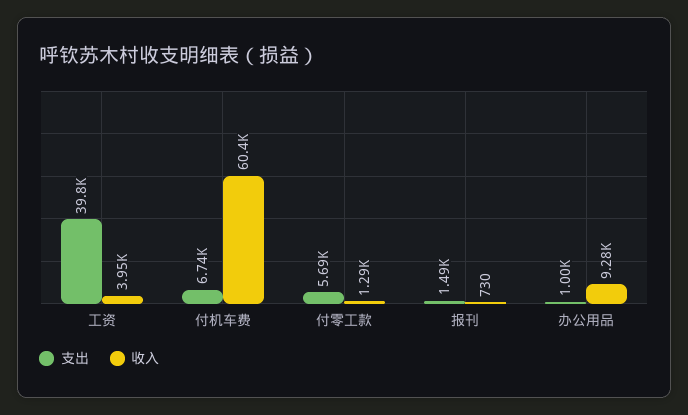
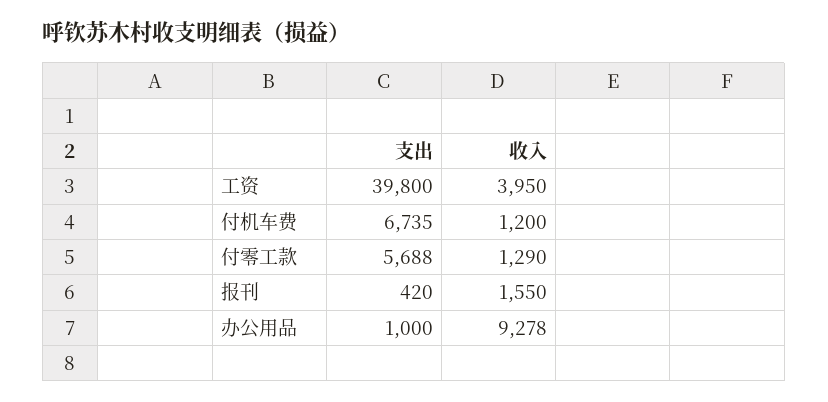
  {
    "支出": {
      "工资": 39800,
      "付机车费": 6735,
      "付零工款": 5688,
-     "报刊": 1490,
+     "报刊": 420,
      "办公用品": 1000
    },
    "收入": {
      "工资": 3950,
-     "付机车费": 60400,
+     "付机车费": 1200,
      "付零工款": 1290,
-     "报刊": 730,
+     "报刊": 1550,
      "办公用品": 9278
    }
  }

